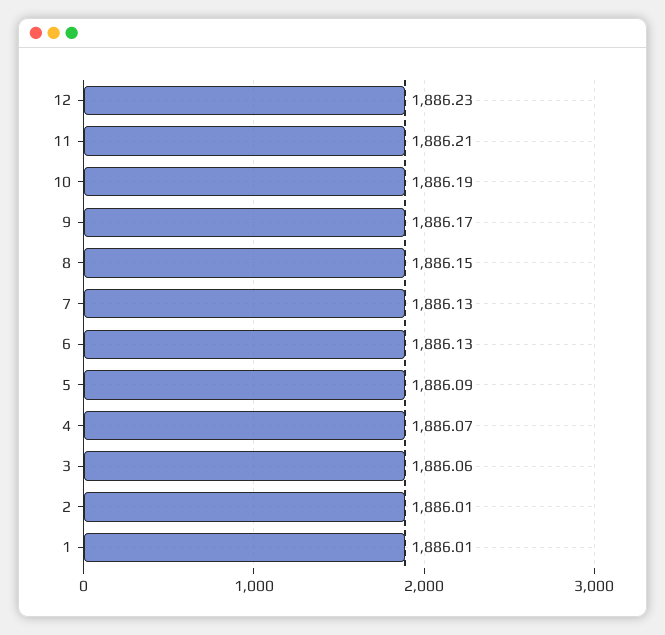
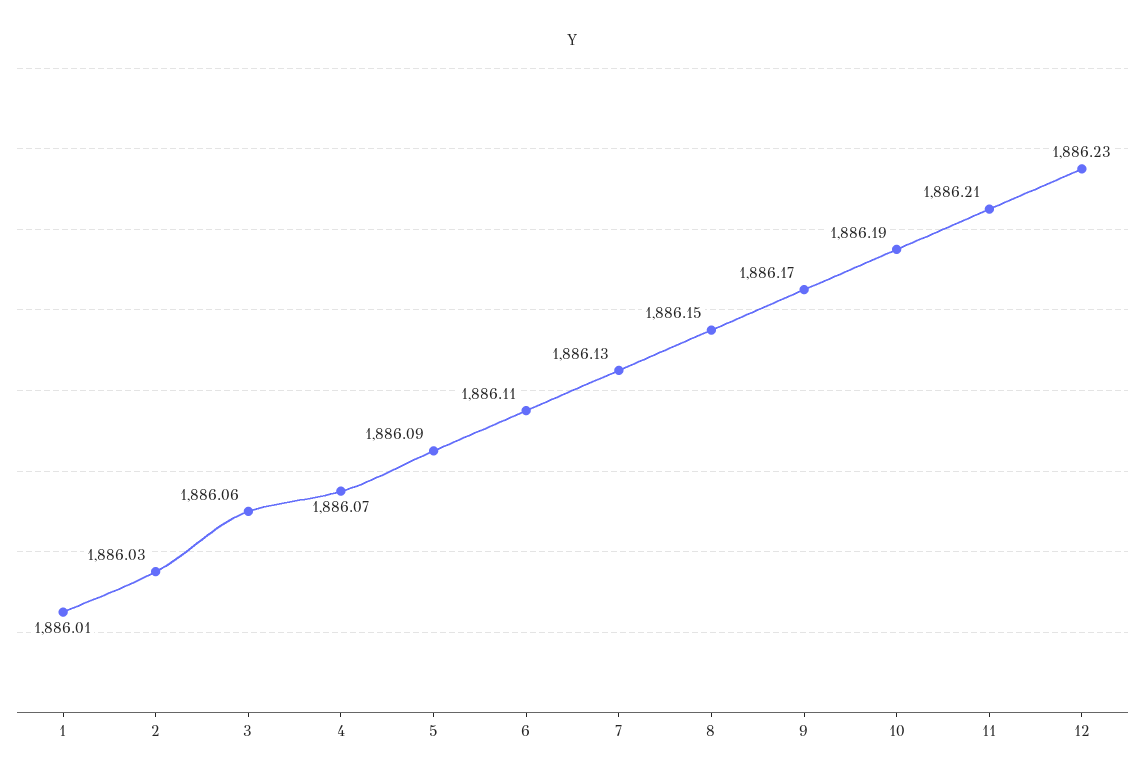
  {
    "12": 1886.23,
    "11": 1886.21,
    "10": 1886.19,
    "9": 1886.17,
    "8": 1886.15,
    "7": 1886.13,
-   "6": 1886.13,
+   "6": 1886.11,
    "5": 1886.09,
    "4": 1886.07,
    "3": 1886.06,
-   "2": 1886.01,
+   "2": 1886.03,
    "1": 1886.01
  }

